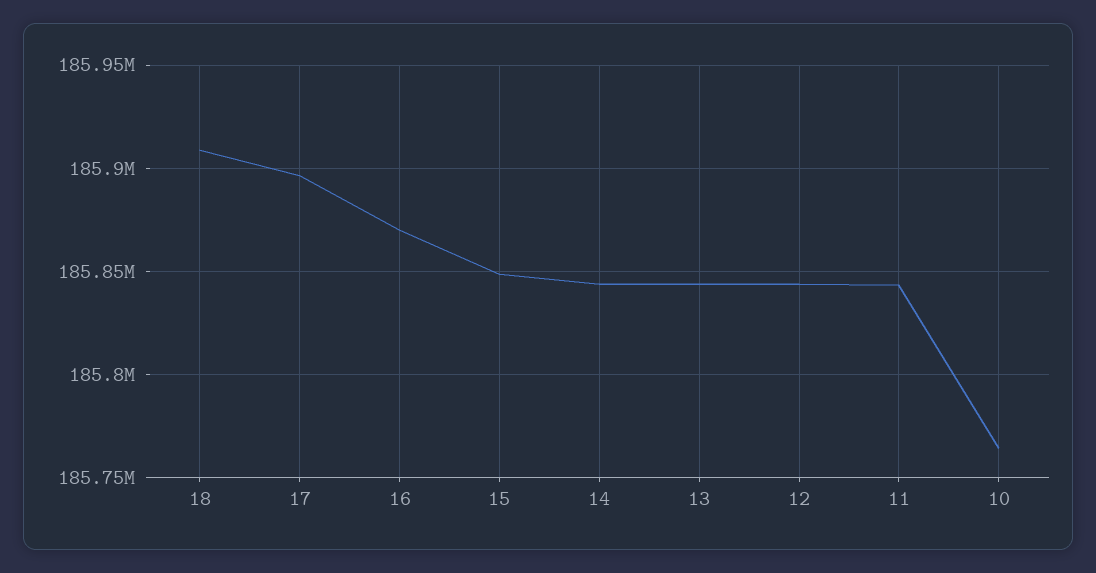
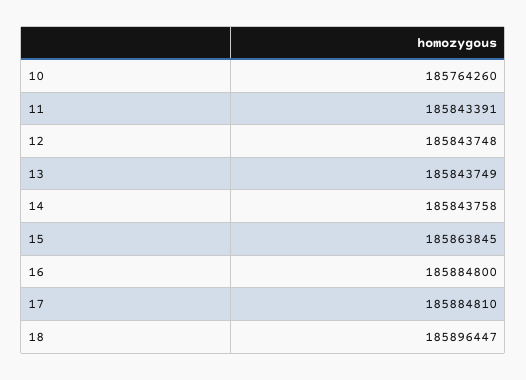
  {
-   "18": 185910000,
+   "18": 185896447,
-   "17": 185895000,
+   "17": 185884810,
-   "16": 185870000,
+   "16": 185884800,
-   "15": 185850000,
+   "15": 185863845,
    "14": 185843758,
    "13": 185843749,
    "12": 185843748,
    "11": 185843391,
    "10": 185764260
  }

